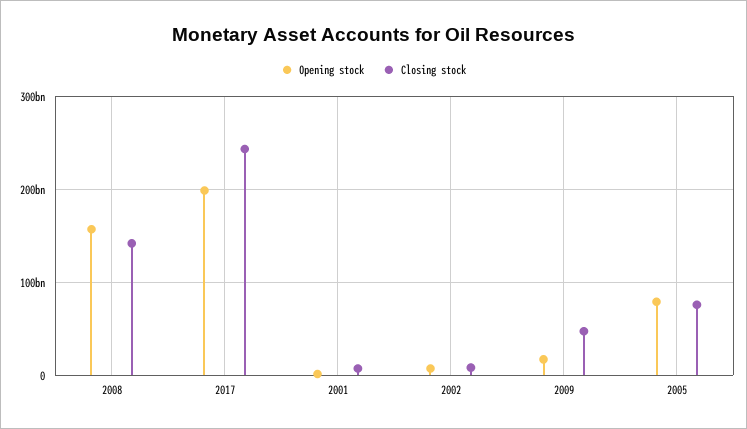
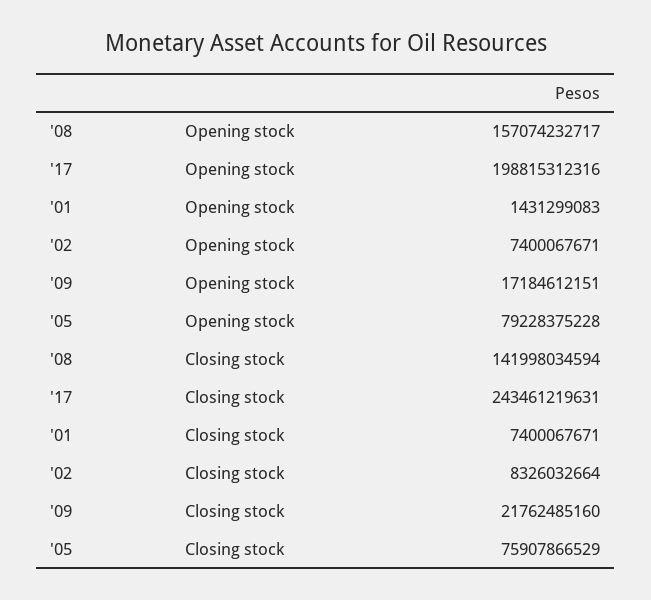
  {
    "Opening stock": {
      "2008": 157074232717,
      "2017": 198815312316,
      "2001": 1431299083,
      "2002": 7400067671,
      "2009": 17184612151,
      "2005": 79228375228
    },
    "Closing stock": {
      "2008": 141998034594,
      "2017": 243461219631,
      "2001": 7400067671,
      "2002": 8326032664,
-     "2009": 50000000000,
+     "2009": 21762485160,
      "2005": 75907866529
    }
  }

